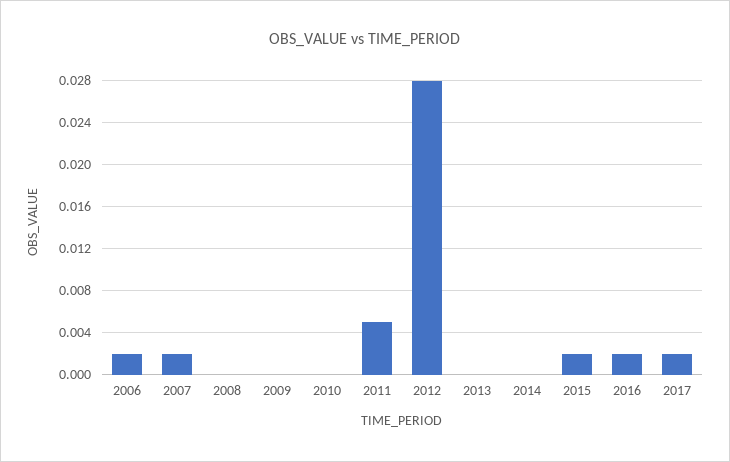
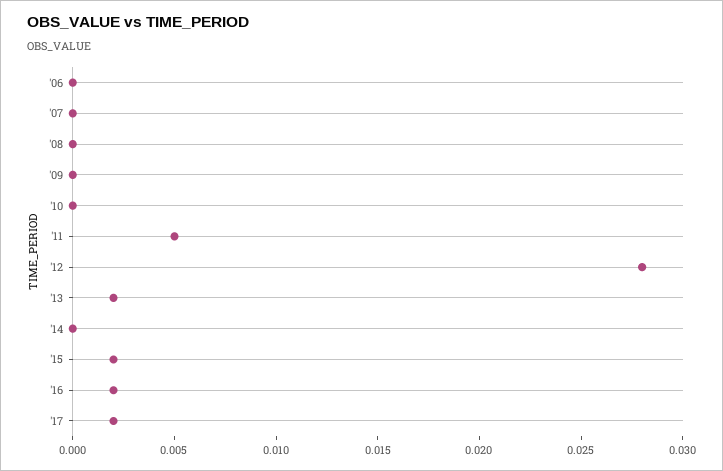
  {
-   "2006": 0.002,
+   "2006": 0,
-   "2007": 0.002,
+   "2007": 0,
    "2008": 0,
    "2009": 0,
    "2010": 0,
    "2011": 0.005,
    "2012": 0.028,
-   "2013": 0,
+   "2013": 0.002,
    "2014": 0,
    "2015": 0.002,
    "2016": 0.002,
    "2017": 0.002
  }

